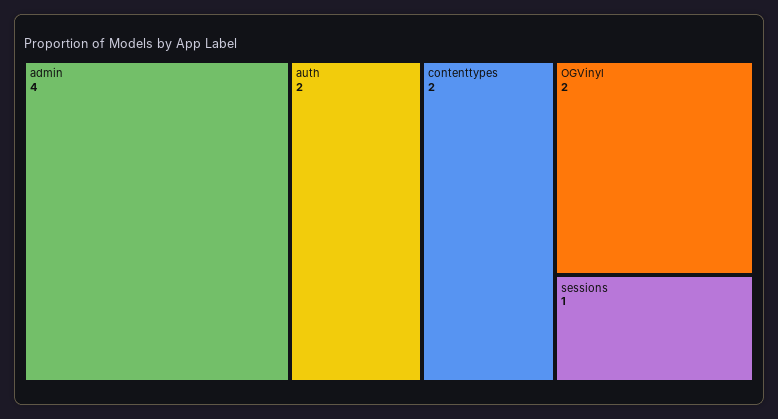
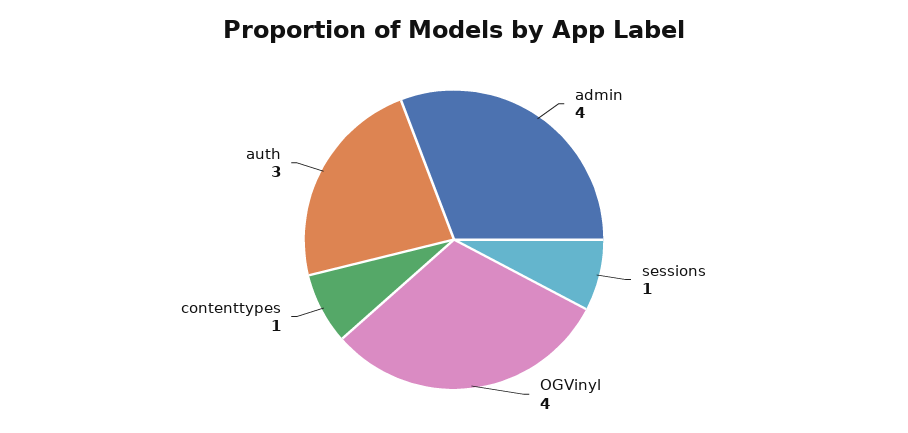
  {
    "admin": 4,
-   "auth": 2,
+   "auth": 3,
-   "contenttypes": 2,
+   "contenttypes": 1,
-   "OGVinyl": 2,
+   "OGVinyl": 4,
    "sessions": 1
  }

